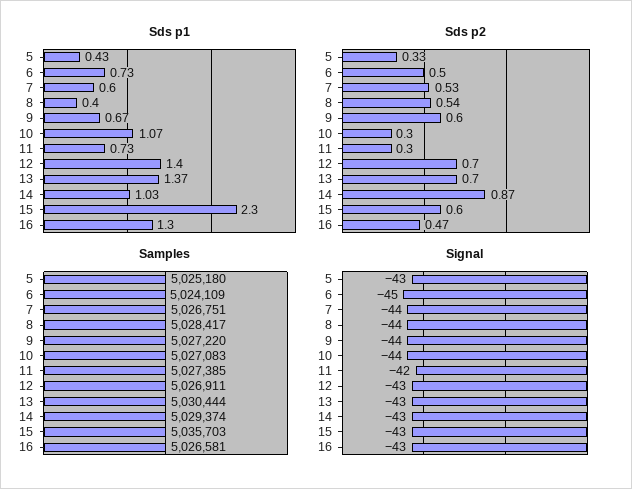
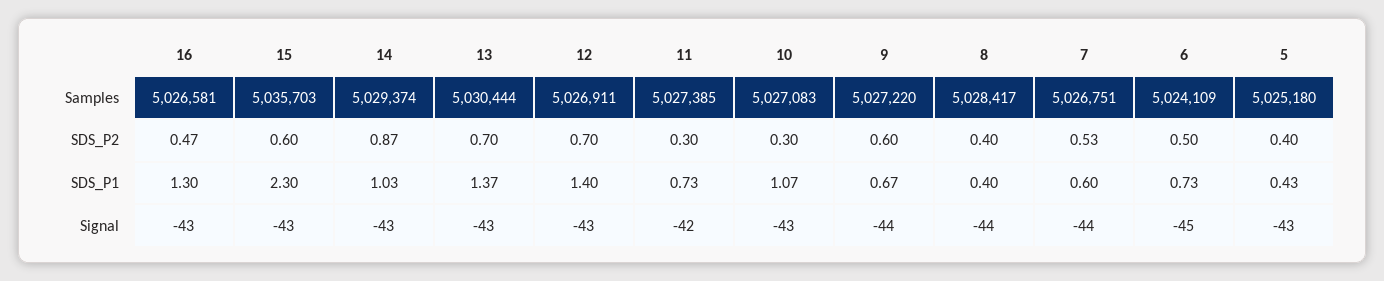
  {
    "Sds p1": {
      "5": 0.43,
      "6": 0.73,
      "7": 0.6,
      "8": 0.4,
      "9": 0.67,
      "10": 1.07,
      "11": 0.73,
      "12": 1.4,
      "13": 1.37,
      "14": 1.03,
      "15": 2.3,
      "16": 1.3
    },
    "Sds p2": {
-     "5": 0.33,
+     "5": 0.4,
      "6": 0.5,
      "7": 0.53,
-     "8": 0.54,
+     "8": 0.4,
      "9": 0.6,
      "10": 0.3,
      "11": 0.3,
      "12": 0.7,
      "13": 0.7,
      "14": 0.87,
      "15": 0.6,
      "16": 0.47
    },
    "Samples": {
      "5": 5025180,
      "6": 5024109,
      "7": 5026751,
      "8": 5028417,
      "9": 5027220,
      "10": 5027083,
      "11": 5027385,
      "12": 5026911,
      "13": 5030444,
      "14": 5029374,
      "15": 5035703,
      "16": 5026581
    },
    "Signal": {
      "5": -43,
      "6": -45,
      "7": -44,
      "8": -44,
      "9": -44,
-     "10": -44,
+     "10": -43,
      "11": -42,
      "12": -43,
      "13": -43,
      "14": -43,
      "15": -43,
      "16": -43
    }
  }

